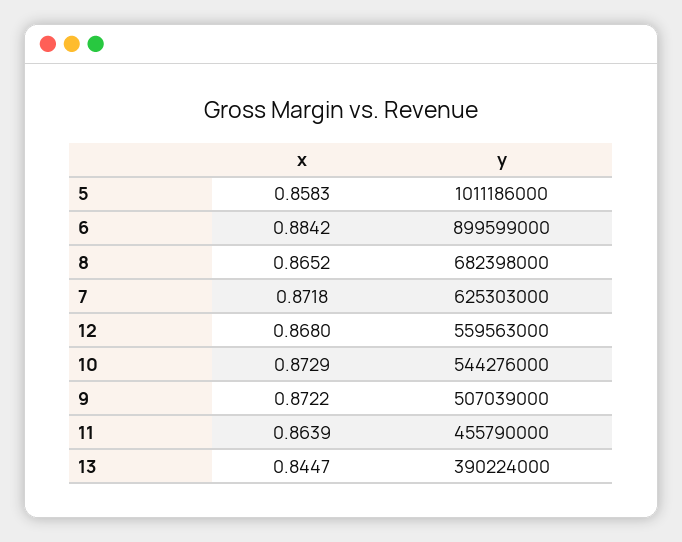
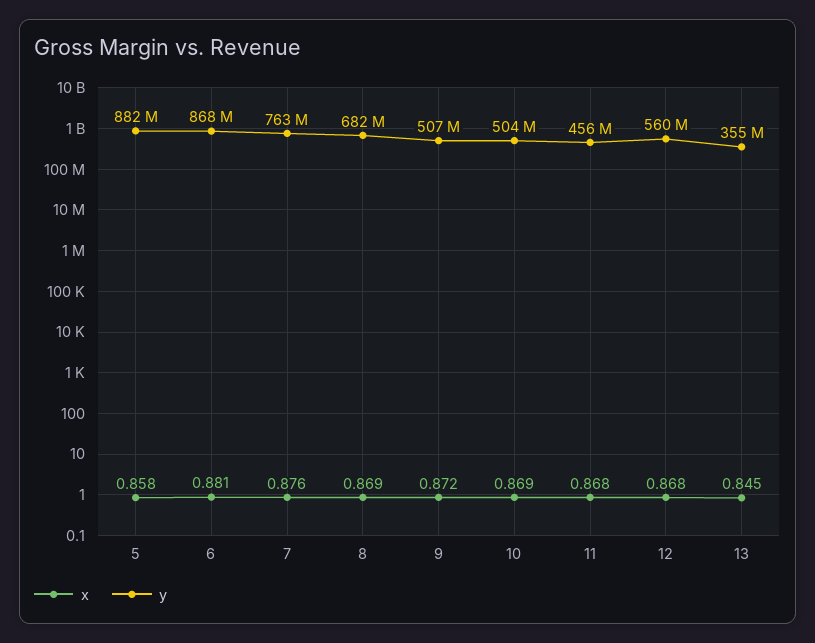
  {
    "x": {
      "5": 0.8583,
-     "6": 0.8842,
+     "6": 0.881,
-     "8": 0.8652,
+     "8": 0.869,
-     "7": 0.8718,
+     "7": 0.876,
      "12": 0.868,
-     "10": 0.8729,
+     "10": 0.869,
      "9": 0.8722,
-     "11": 0.8639,
+     "11": 0.868,
      "13": 0.8447
    },
    "y": {
-     "5": 1011186000,
+     "5": 882000000,
-     "6": 899599000,
+     "6": 868000000,
      "8": 682398000,
-     "7": 625303000,
+     "7": 763000000,
      "12": 559563000,
-     "10": 544276000,
+     "10": 504000000,
      "9": 507039000,
      "11": 455790000,
-     "13": 390224000
+     "13": 355000000
    }
  }

